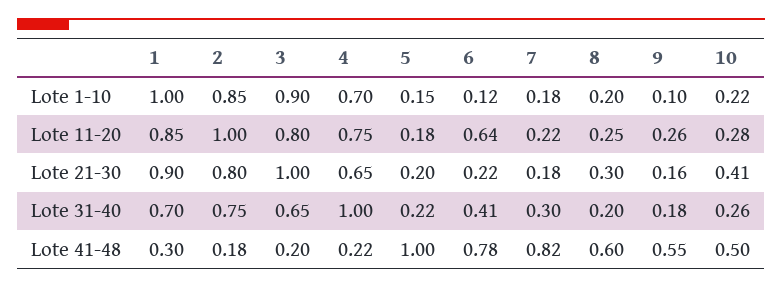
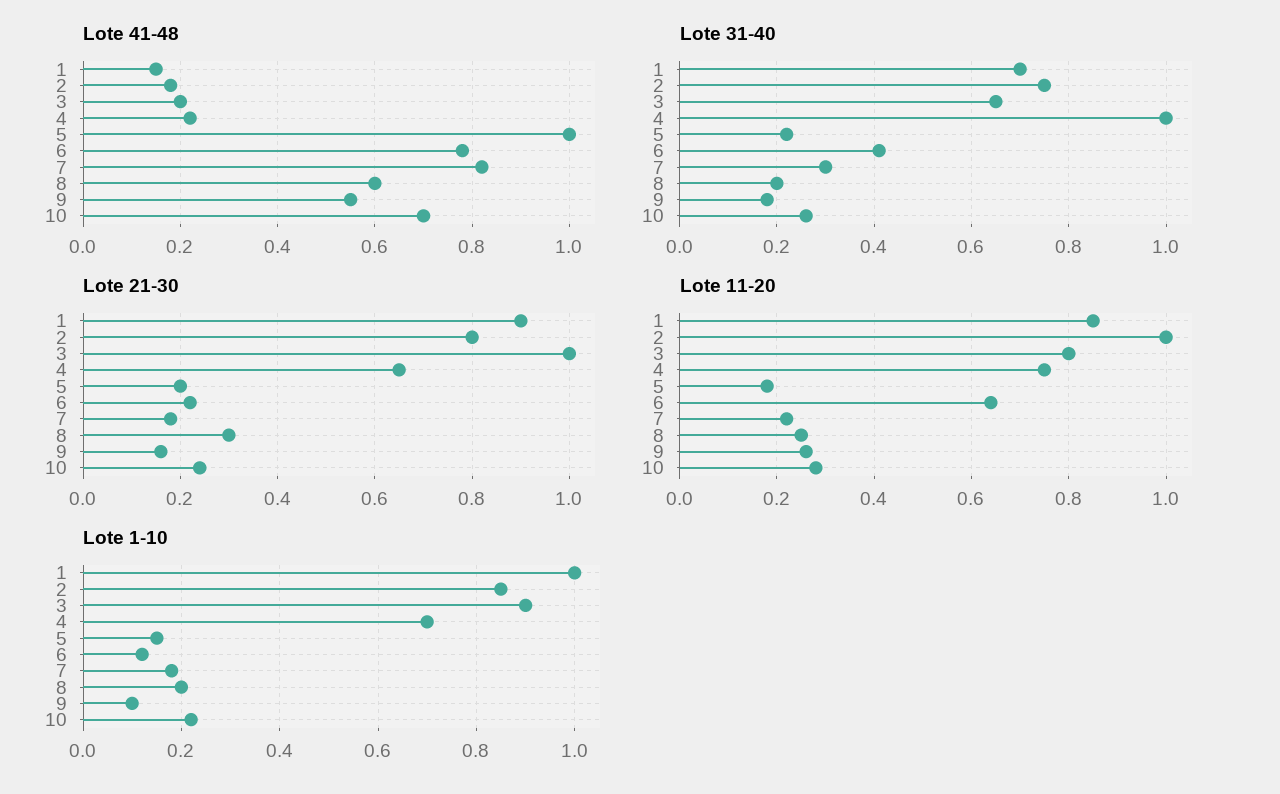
  {
    "Lote 1-10": {
      "1": 1,
      "2": 0.85,
      "3": 0.9,
      "4": 0.7,
      "5": 0.15,
      "6": 0.12,
      "7": 0.18,
      "8": 0.2,
      "9": 0.1,
      "10": 0.22
    },
    "Lote 11-20": {
      "1": 0.85,
      "2": 1,
      "3": 0.8,
      "4": 0.75,
      "5": 0.18,
      "6": 0.64,
      "7": 0.22,
      "8": 0.25,
      "9": 0.26,
      "10": 0.28
    },
    "Lote 21-30": {
      "1": 0.9,
      "2": 0.8,
      "3": 1,
      "4": 0.65,
      "5": 0.2,
      "6": 0.22,
      "7": 0.18,
      "8": 0.3,
      "9": 0.16,
-     "10": 0.41
+     "10": 0.25
    },
    "Lote 31-40": {
      "1": 0.7,
      "2": 0.75,
      "3": 0.65,
      "4": 1,
      "5": 0.22,
      "6": 0.41,
      "7": 0.3,
      "8": 0.2,
      "9": 0.18,
      "10": 0.26
    },
    "Lote 41-48": {
-     "1": 0.3,
+     "1": 0.15,
      "2": 0.18,
      "3": 0.2,
      "4": 0.22,
      "5": 1,
      "6": 0.78,
      "7": 0.82,
      "8": 0.6,
      "9": 0.55,
-     "10": 0.5
+     "10": 0.7
    }
  }

